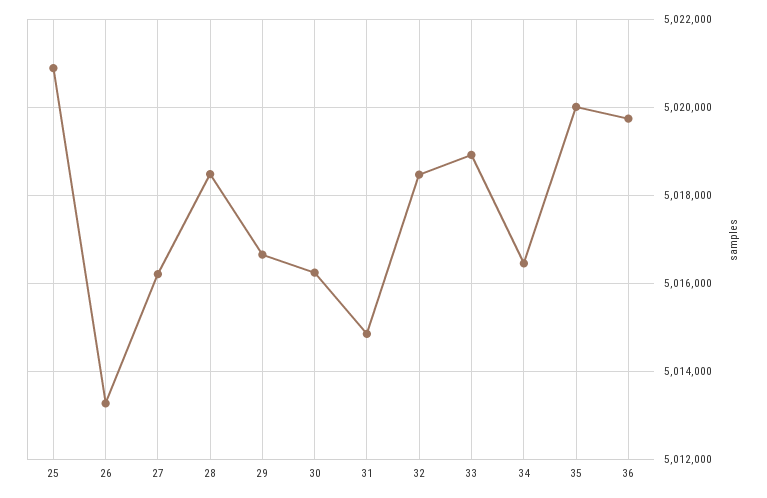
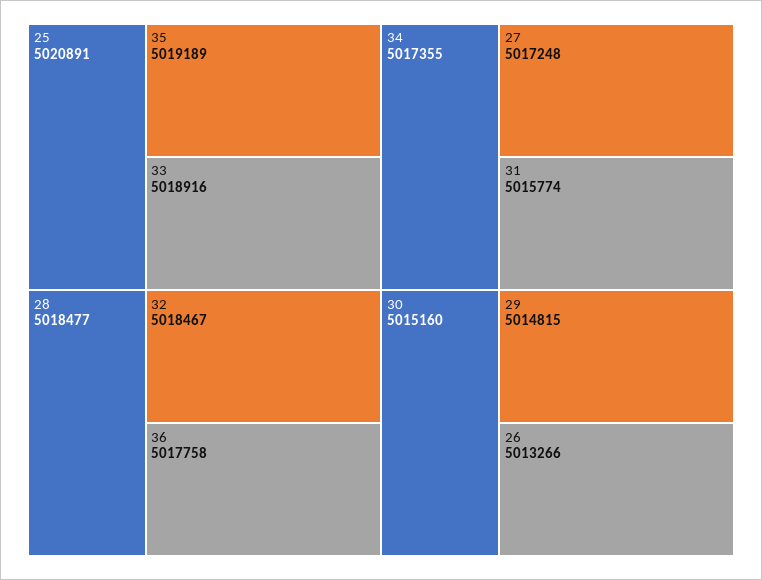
  {
    "25": 5020891,
    "26": 5013266,
-   "27": 5016200,
+   "27": 5017248,
    "28": 5018477,
-   "29": 5016600,
+   "29": 5014815,
-   "30": 5016200,
+   "30": 5015160,
-   "31": 5014800,
+   "31": 5015774,
    "32": 5018467,
    "33": 5018916,
-   "34": 5016400,
+   "34": 5017355,
-   "35": 5020000,
+   "35": 5019189,
-   "36": 5019800
+   "36": 5017758
  }

